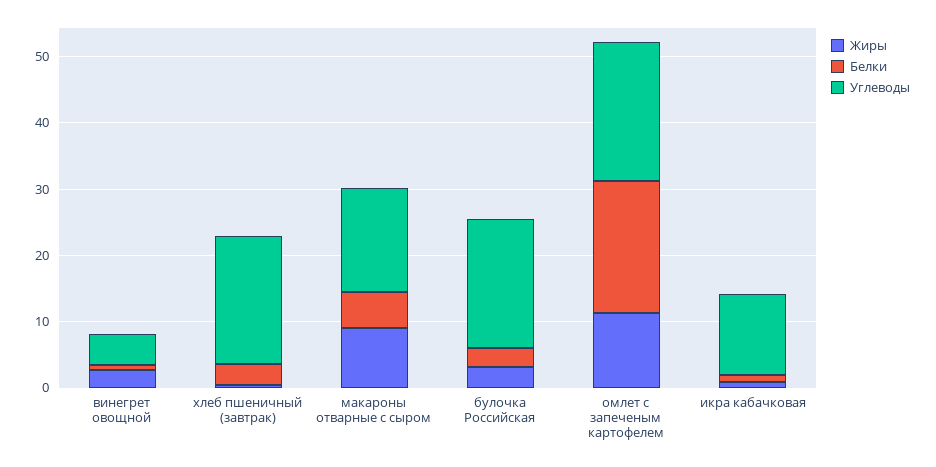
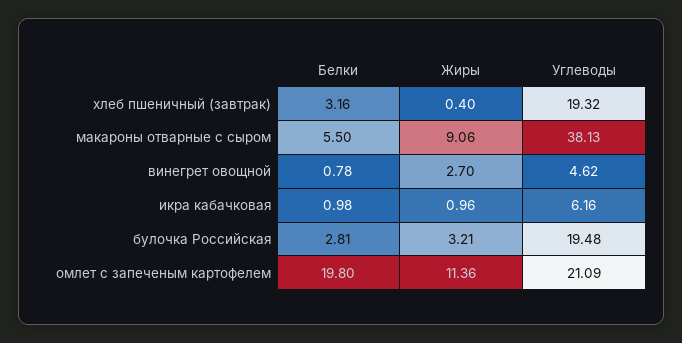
  {
    "Жиры": {
      "винегрет овощной": 2.7,
      "хлеб пшеничный (завтрак)": 0.4,
      "макароны отварные с сыром": 9.06,
      "булочка Российская": 3.21,
      "омлет с запеченым картофелем": 11.36,
      "икра кабачковая": 0.96
    },
    "Белки": {
      "винегрет овощной": 0.78,
      "хлеб пшеничный (завтрак)": 3.16,
      "макароны отварные с сыром": 5.5,
      "булочка Российская": 2.81,
      "омлет с запеченым картофелем": 19.8,
      "икра кабачковая": 0.98
    },
    "Углеводы": {
      "винегрет овощной": 4.62,
      "хлеб пшеничный (завтрак)": 19.32,
-     "макароны отварные с сыром": 16,
+     "макароны отварные с сыром": 38.13,
      "булочка Российская": 19.48,
      "омлет с запеченым картофелем": 21.09,
-     "икра кабачковая": 12
+     "икра кабачковая": 6.16
    }
  }

